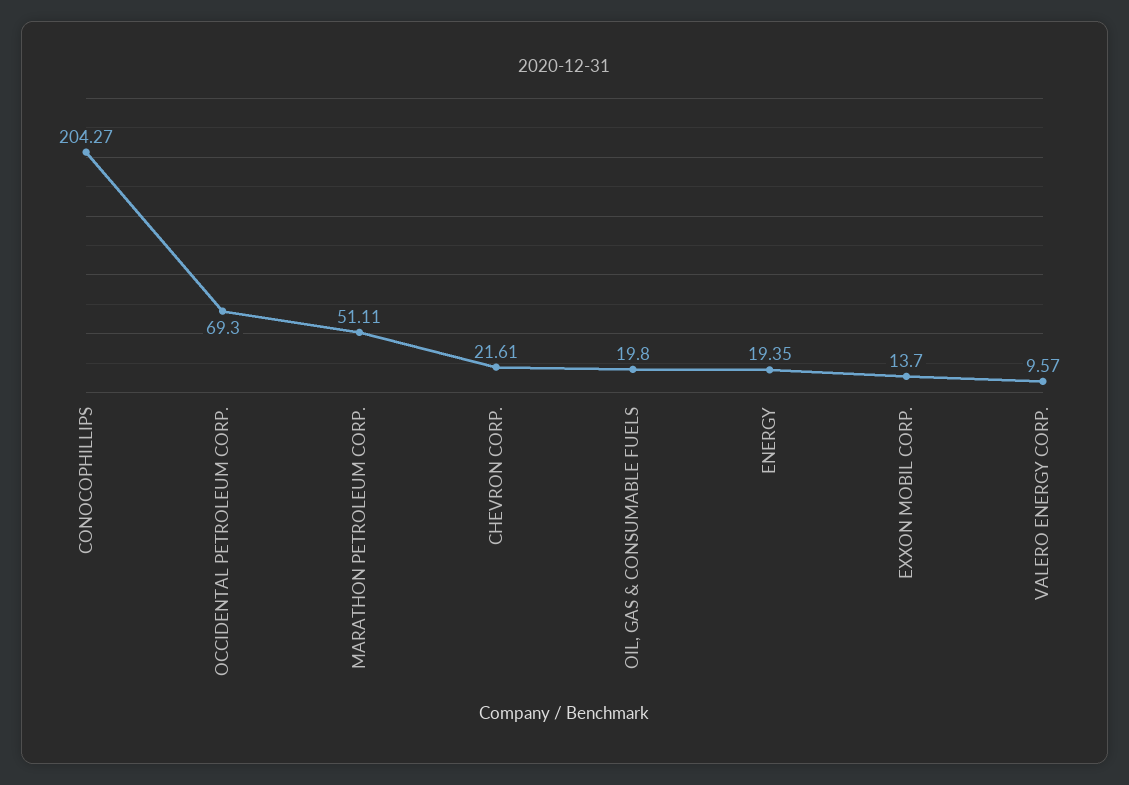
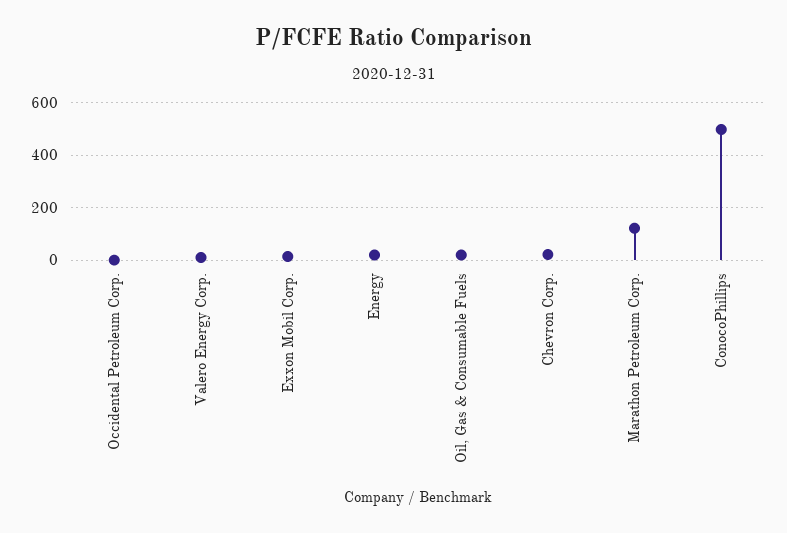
  {
-   "CONOCOPHILLIPS": 204.27,
+   "CONOCOPHILLIPS": 500,
-   "OCCIDENTAL PETROLEUM CORP.": 69.3,
+   "OCCIDENTAL PETROLEUM CORP.": 0,
-   "MARATHON PETROLEUM CORP.": 51.11,
+   "MARATHON PETROLEUM CORP.": 125,
    "CHEVRON CORP.": 21.61,
    "OIL, GAS & CONSUMABLE FUELS": 19.8,
    "ENERGY": 19.35,
    "EXXON MOBIL CORP.": 13.7,
    "VALERO ENERGY CORP.": 9.57
  }

